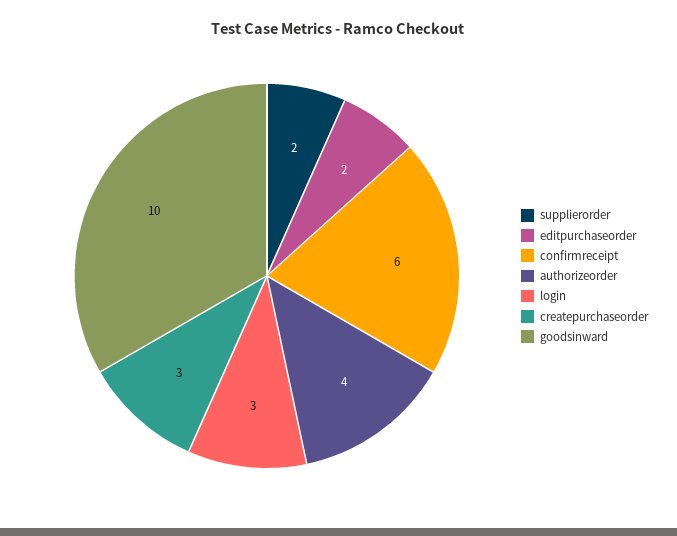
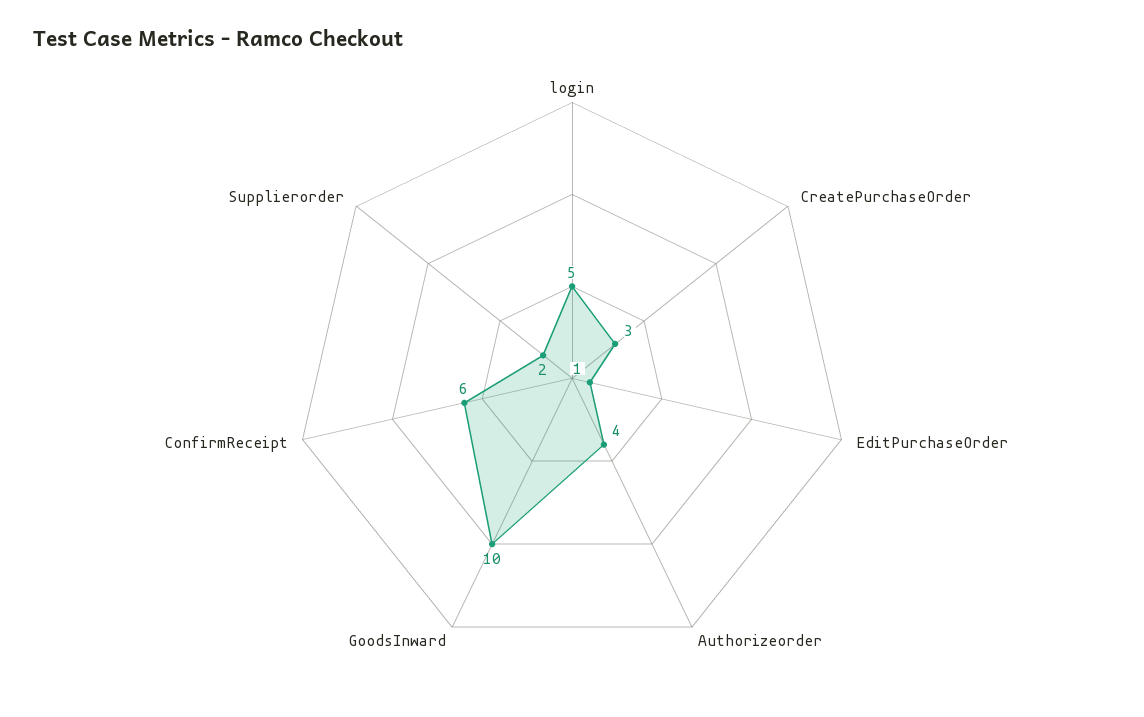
  {
    "supplierorder": 2,
-   "editpurchaseorder": 2,
+   "editpurchaseorder": 1,
    "confirmreceipt": 6,
    "authorizeorder": 4,
-   "login": 3,
+   "login": 5,
    "createpurchaseorder": 3,
    "goodsinward": 10
  }

